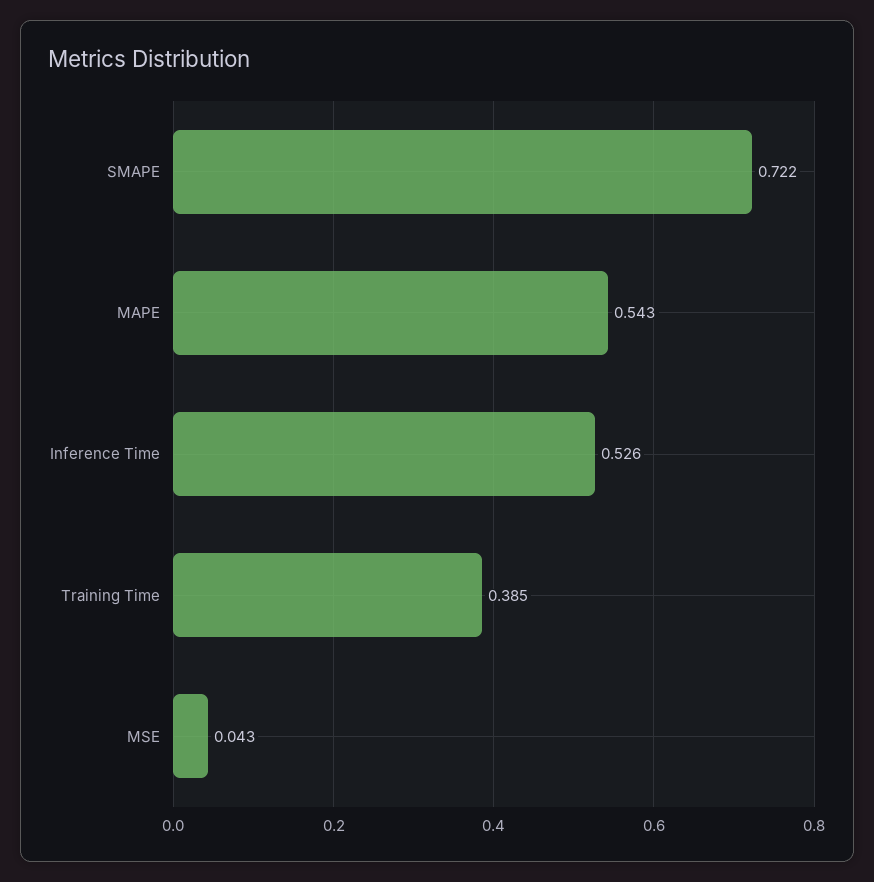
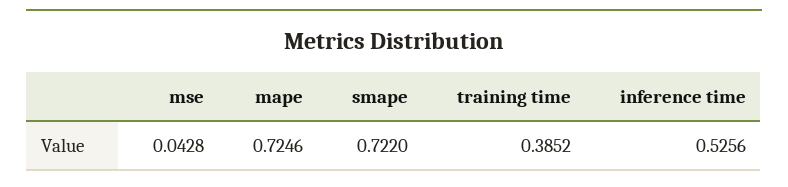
  {
    "SMAPE": 0.722,
-   "MAPE": 0.543,
+   "MAPE": 0.7246,
    "Inference Time": 0.5256,
    "Training Time": 0.3852,
    "MSE": 0.0428
  }

